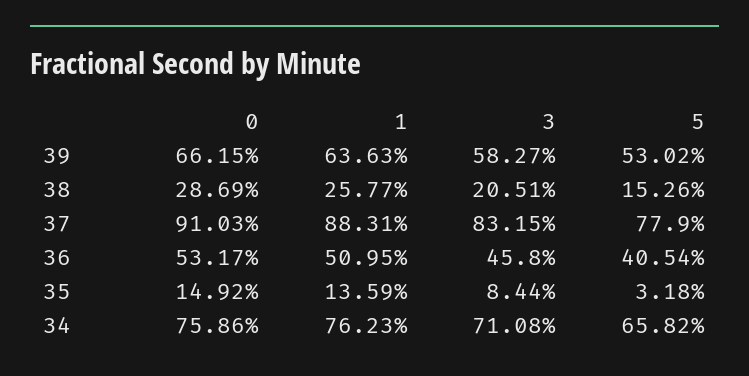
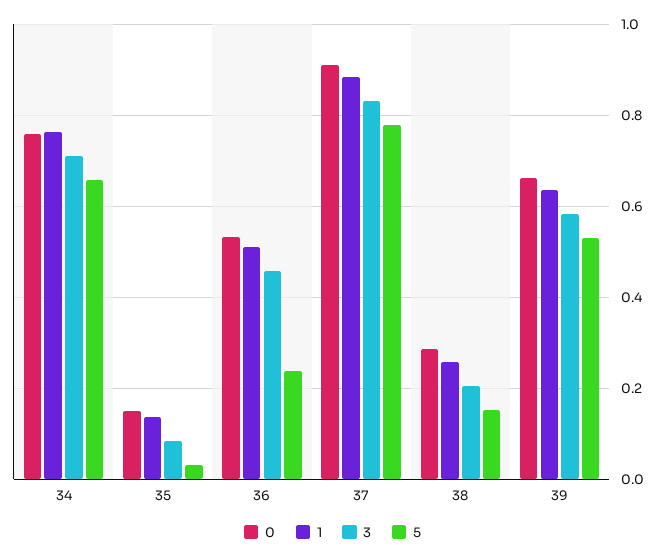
  {
    "0": {
      "39": 0.6615,
      "38": 0.2869,
      "37": 0.9103,
      "36": 0.5317,
      "35": 0.1492,
      "34": 0.7586
    },
    "1": {
      "39": 0.6363,
      "38": 0.2577,
      "37": 0.8831,
      "36": 0.5095,
      "35": 0.1359,
      "34": 0.7623
    },
    "3": {
      "39": 0.5827,
      "38": 0.2051,
      "37": 0.8315,
      "36": 0.458,
      "35": 0.0844,
      "34": 0.7108
    },
    "5": {
      "39": 0.5302,
      "38": 0.1526,
      "37": 0.779,
-     "36": 0.4054,
+     "36": 0.24,
      "35": 0.0318,
      "34": 0.6582
    }
  }

